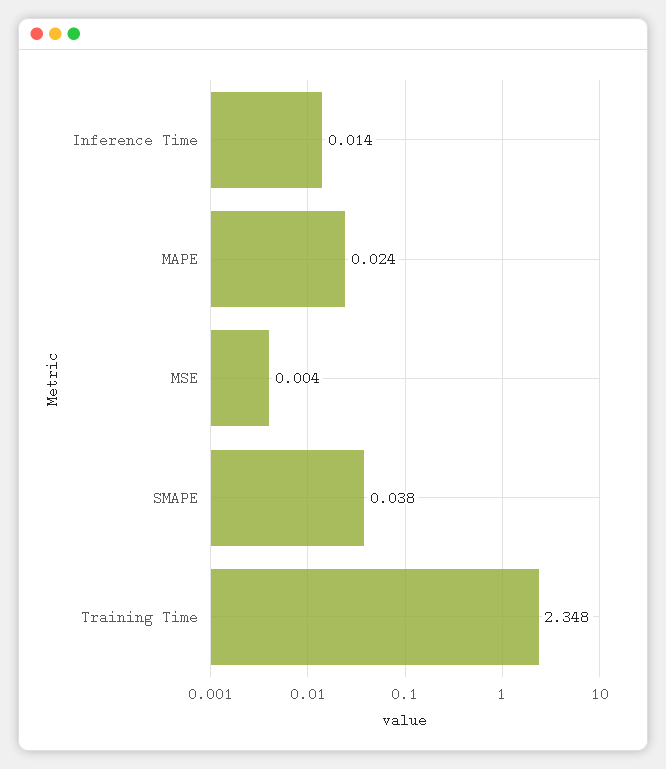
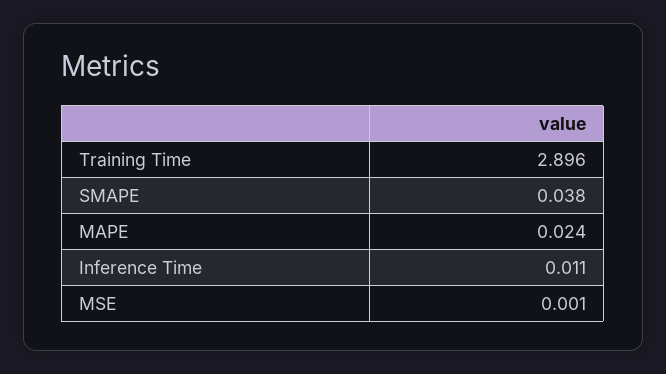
  {
-   "Inference Time": 0.014,
+   "Inference Time": 0.011,
    "MAPE": 0.024,
-   "MSE": 0.004,
+   "MSE": 0.001,
    "SMAPE": 0.038,
-   "Training Time": 2.348
+   "Training Time": 2.896
  }

